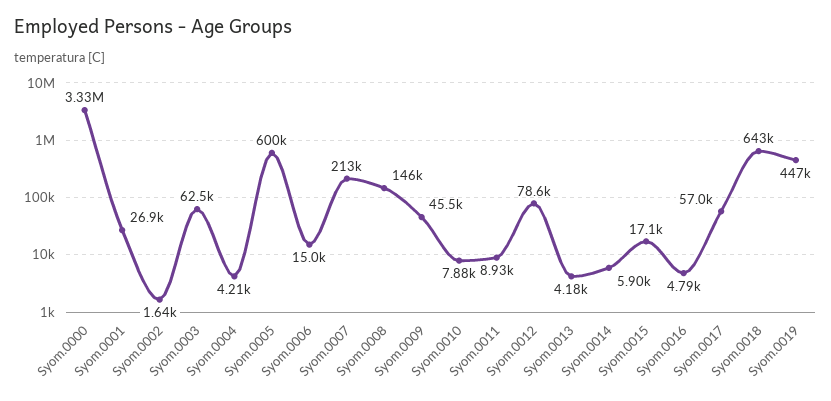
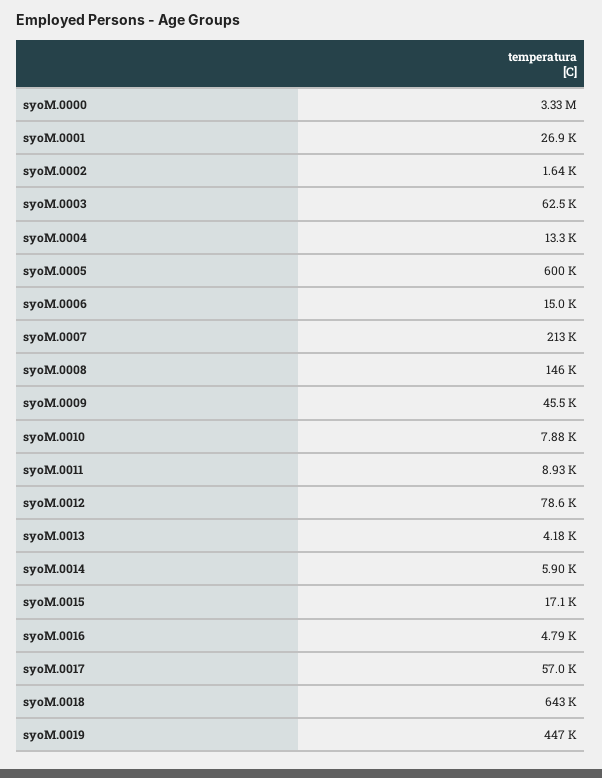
  {
    "Syom.0000": 3330000,
    "Syom.0001": 26900,
    "Syom.0002": 1640,
    "Syom.0003": 62500,
-   "Syom.0004": 4210,
+   "Syom.0004": 13300,
    "Syom.0005": 600000,
    "Syom.0006": 15000,
    "Syom.0007": 213000,
    "Syom.0008": 146000,
    "Syom.0009": 45500,
    "Syom.0010": 7880,
    "Syom.0011": 8930,
    "Syom.0012": 78600,
    "Syom.0013": 4180,
    "Syom.0014": 5900,
    "Syom.0015": 17100,
    "Syom.0016": 4790,
    "Syom.0017": 57000,
    "Syom.0018": 643000,
    "Syom.0019": 447000
  }

